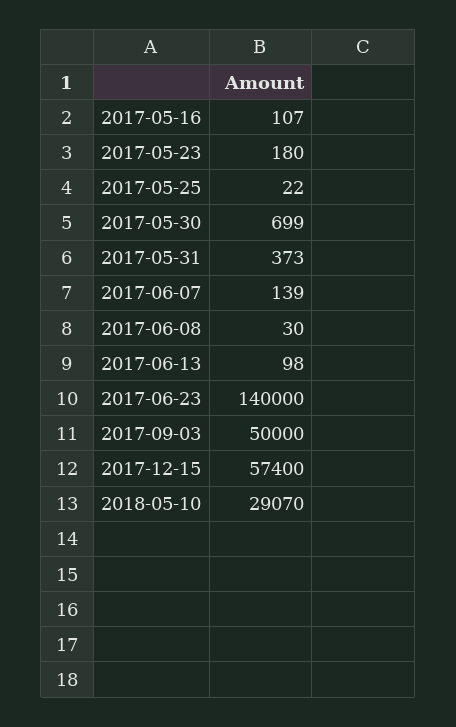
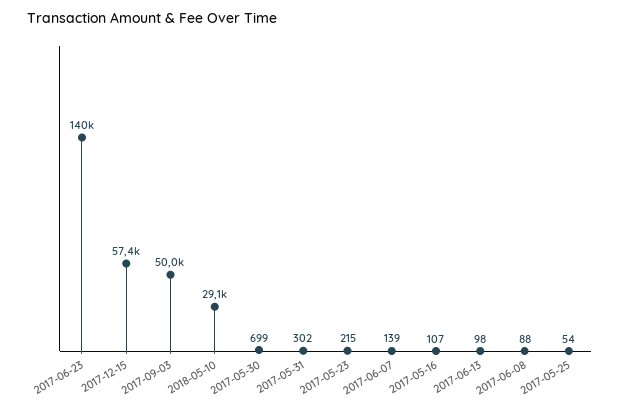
  {
    "2017-05-16": 107,
-   "2017-05-23": 180,
+   "2017-05-23": 215,
-   "2017-05-25": 22,
+   "2017-05-25": 54,
    "2017-05-30": 699,
-   "2017-05-31": 373,
+   "2017-05-31": 302,
    "2017-06-07": 139,
-   "2017-06-08": 30,
+   "2017-06-08": 88,
    "2017-06-13": 98,
    "2017-06-23": 140000,
    "2017-09-03": 50000,
    "2017-12-15": 57400,
    "2018-05-10": 29070
  }

